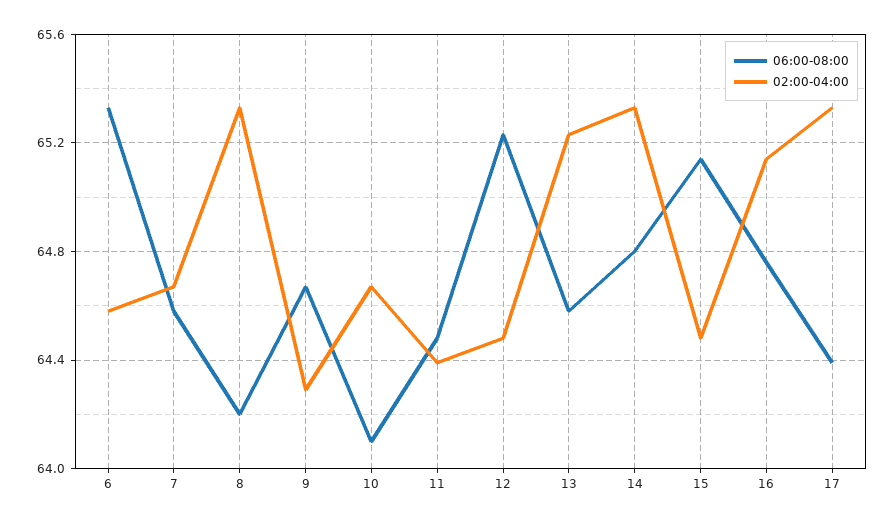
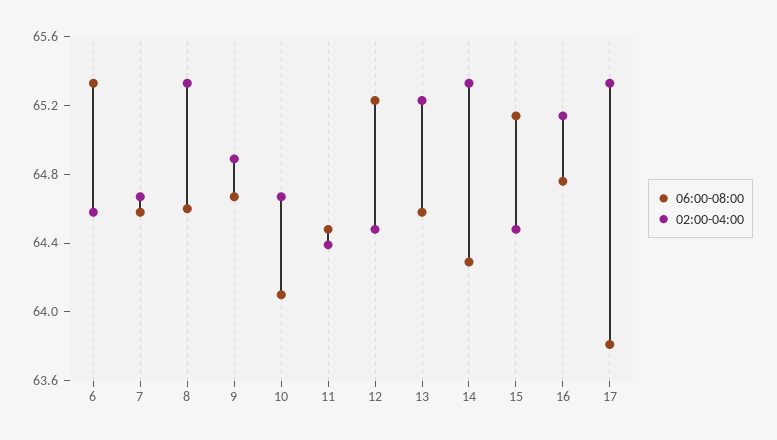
  {
    "06:00-08:00": {
      "6": 65.35,
      "7": 64.6,
-     "8": 64.2,
+     "8": 64.6,
      "9": 64.65,
      "10": 64.1,
      "11": 64.5,
      "12": 65.25,
      "13": 64.6,
-     "14": 64.8,
+     "14": 64.3,
      "15": 65.15,
      "16": 64.75,
-     "17": 64.4
+     "17": 63.8
    },
    "02:00-04:00": {
      "6": 64.6,
      "7": 64.65,
      "8": 65.35,
-     "9": 64.3,
+     "9": 64.9,
      "10": 64.65,
      "11": 64.4,
      "12": 64.5,
      "13": 65.25,
      "14": 65.35,
      "15": 64.5,
      "16": 65.15,
      "17": 65.35
    }
  }

